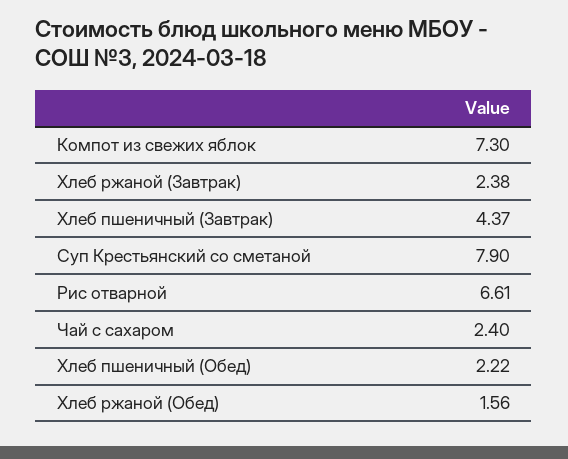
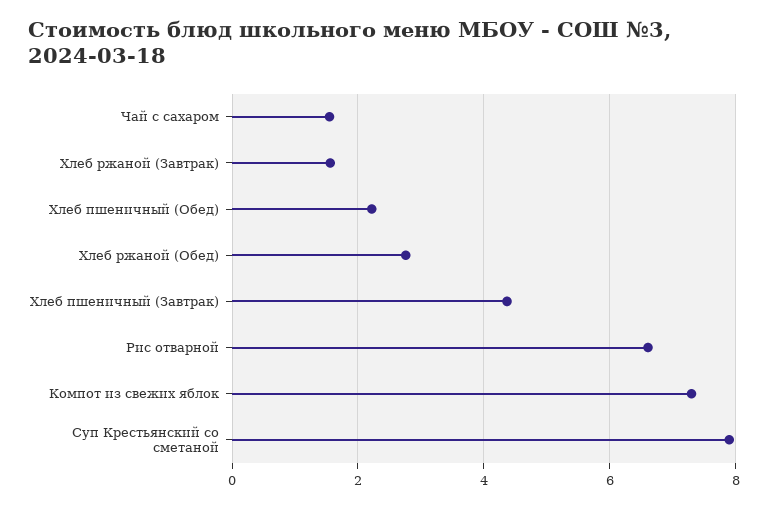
  {
    "Компот из свежих яблок": 7.3,
-   "Хлеб ржаной (Завтрак)": 2.38,
+   "Хлеб ржаной (Завтрак)": 1.6,
    "Хлеб пшеничный (Завтрак)": 4.37,
    "Суп Крестьянский со сметаной": 7.9,
    "Рис отварной": 6.61,
-   "Чай с сахаром": 2.4,
+   "Чай с сахаром": 1.6,
    "Хлеб пшеничный (Обед)": 2.22,
-   "Хлеб ржаной (Обед)": 1.56
+   "Хлеб ржаной (Обед)": 2.8
  }

